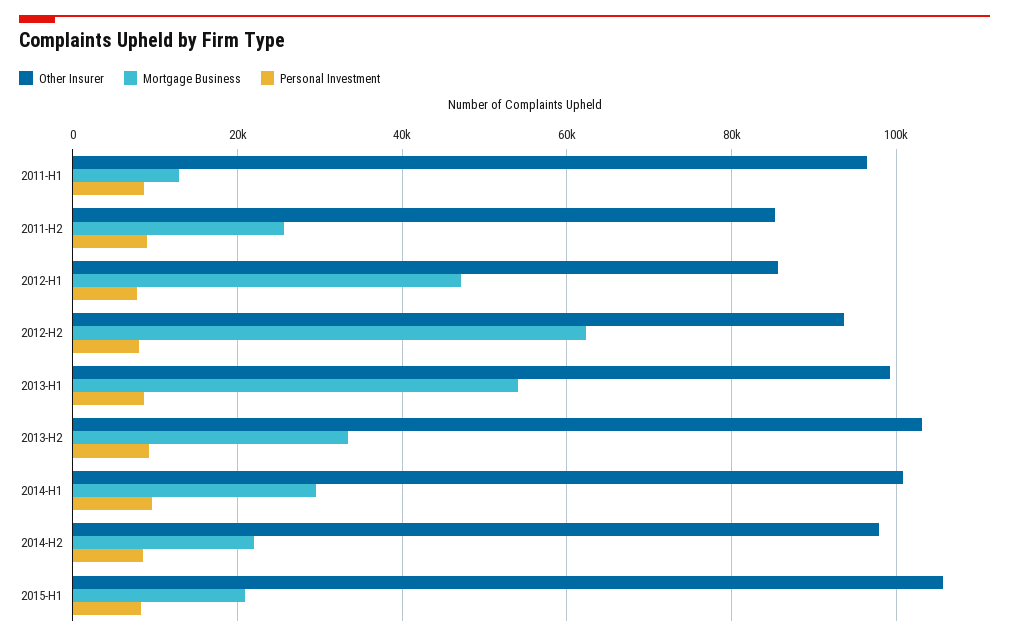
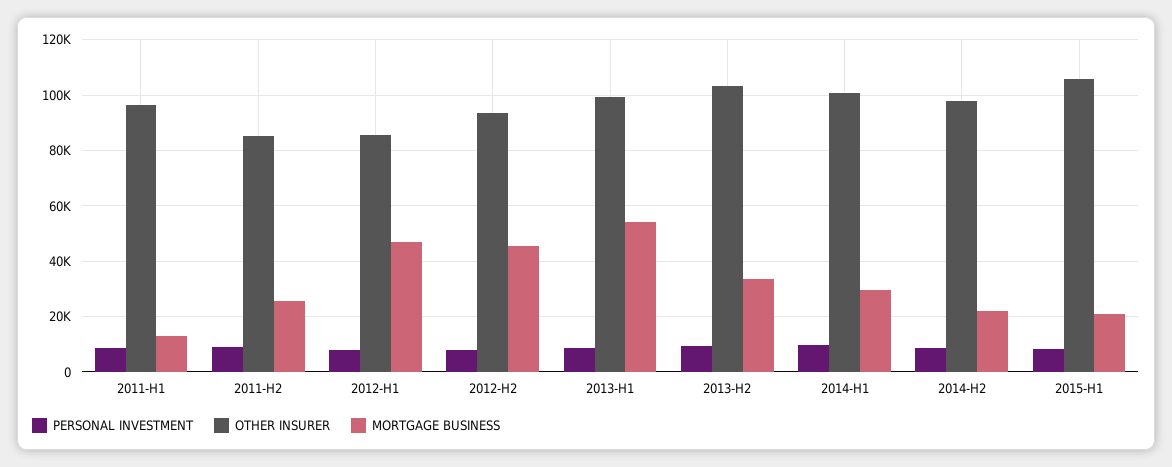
  {
    "Other Insurer": {
      "2011-H1": 96000,
      "2011-H2": 86000,
      "2012-H1": 86000,
      "2012-H2": 94000,
      "2013-H1": 100000,
      "2013-H2": 104000,
      "2014-H1": 100000,
      "2014-H2": 98000,
      "2015-H1": 106000
    },
    "Mortgage Business": {
      "2011-H1": 12000,
      "2011-H2": 26000,
      "2012-H1": 48000,
-     "2012-H2": 62000,
+     "2012-H2": 45000,
      "2013-H1": 54000,
      "2013-H2": 34000,
      "2014-H1": 30000,
      "2014-H2": 22000,
      "2015-H1": 20000
    },
    "Personal Investment": {
      "2011-H1": 8000,
      "2011-H2": 10000,
      "2012-H1": 8000,
      "2012-H2": 8000,
      "2013-H1": 8000,
      "2013-H2": 10000,
      "2014-H1": 10000,
      "2014-H2": 8000,
      "2015-H1": 8000
    }
  }

